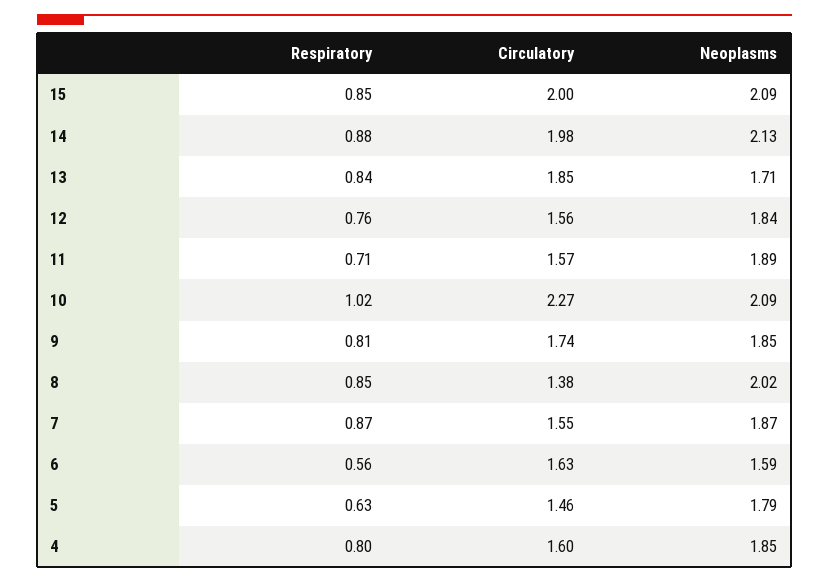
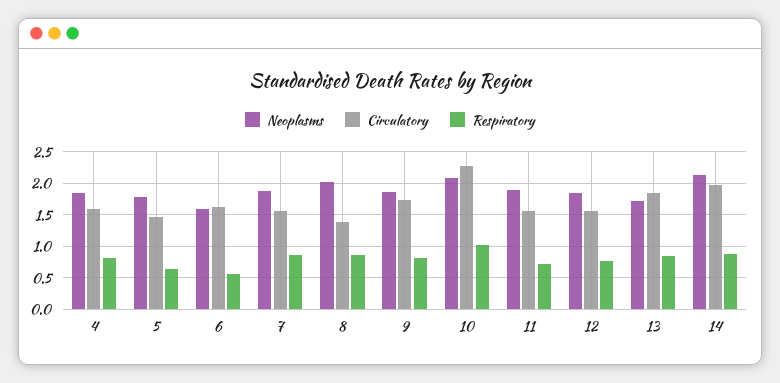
  {
    "Respiratory": {
-     "15": 0.85,
      "14": 0.88,
      "13": 0.84,
      "12": 0.76,
      "11": 0.71,
      "10": 1.02,
      "9": 0.81,
      "8": 0.85,
      "7": 0.87,
      "6": 0.56,
      "5": 0.63,
      "4": 0.8
    },
    "Circulatory": {
-     "15": 2,
      "14": 1.98,
      "13": 1.85,
      "12": 1.56,
      "11": 1.57,
      "10": 2.27,
      "9": 1.74,
      "8": 1.38,
      "7": 1.55,
      "6": 1.63,
      "5": 1.46,
      "4": 1.6
    },
    "Neoplasms": {
-     "15": 2.09,
      "14": 2.13,
      "13": 1.71,
      "12": 1.84,
      "11": 1.89,
      "10": 2.09,
      "9": 1.85,
      "8": 2.02,
      "7": 1.87,
      "6": 1.59,
      "5": 1.79,
      "4": 1.85
    }
  }

